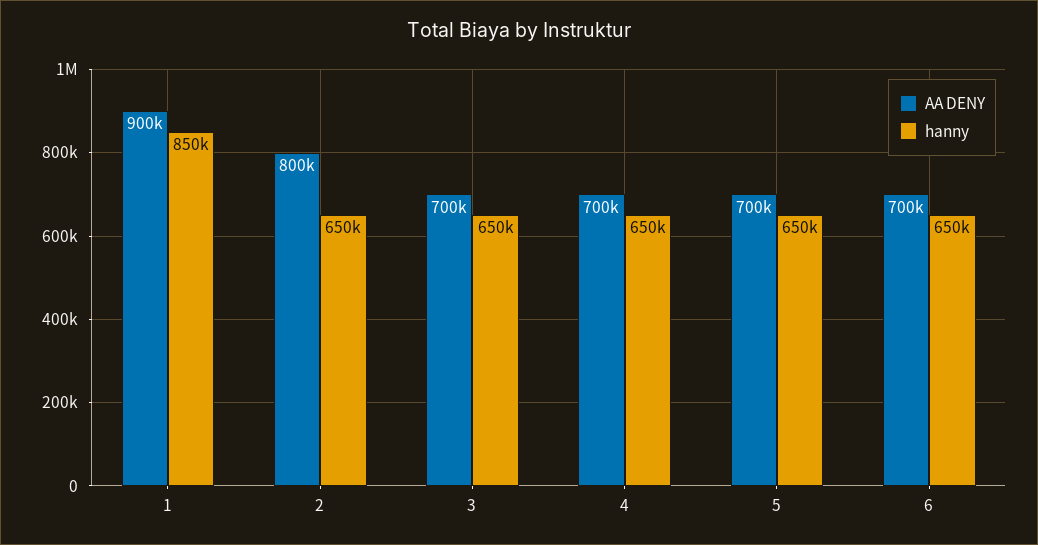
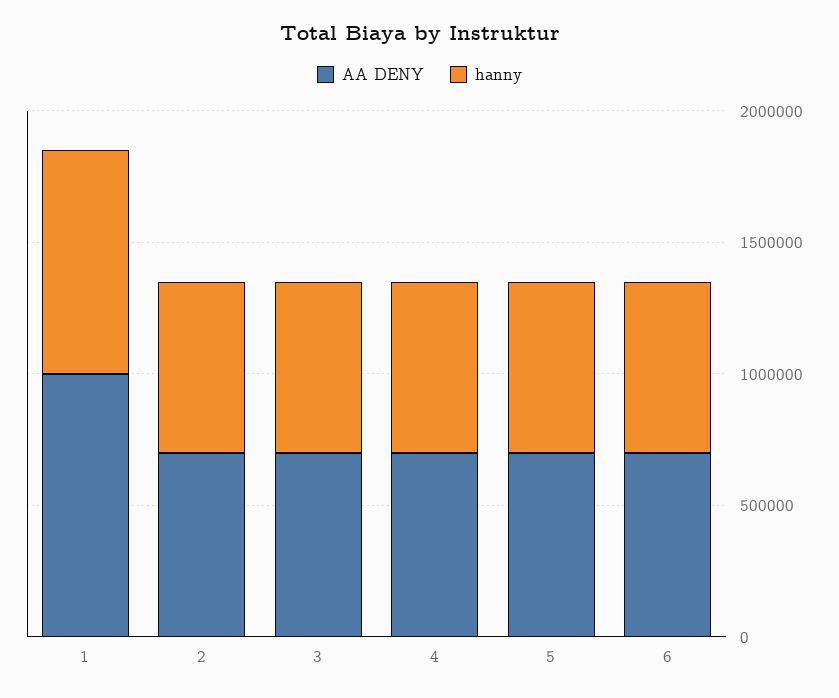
  {
    "AA DENY": {
-     "1": 900000,
+     "1": 1000000,
-     "2": 800000,
+     "2": 700000,
      "3": 700000,
      "4": 700000,
      "5": 700000,
      "6": 700000
    },
    "hanny": {
      "1": 850000,
      "2": 650000,
      "3": 650000,
      "4": 650000,
      "5": 650000,
      "6": 650000
    }
  }

